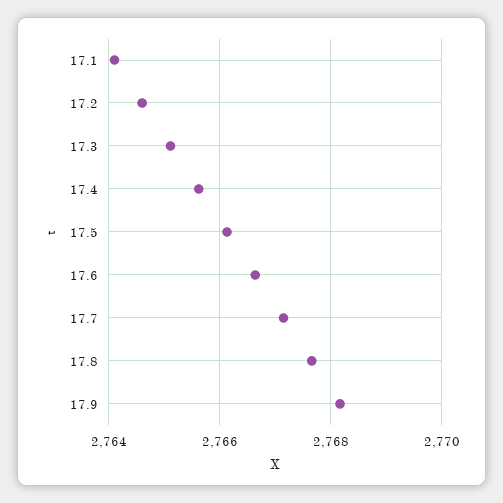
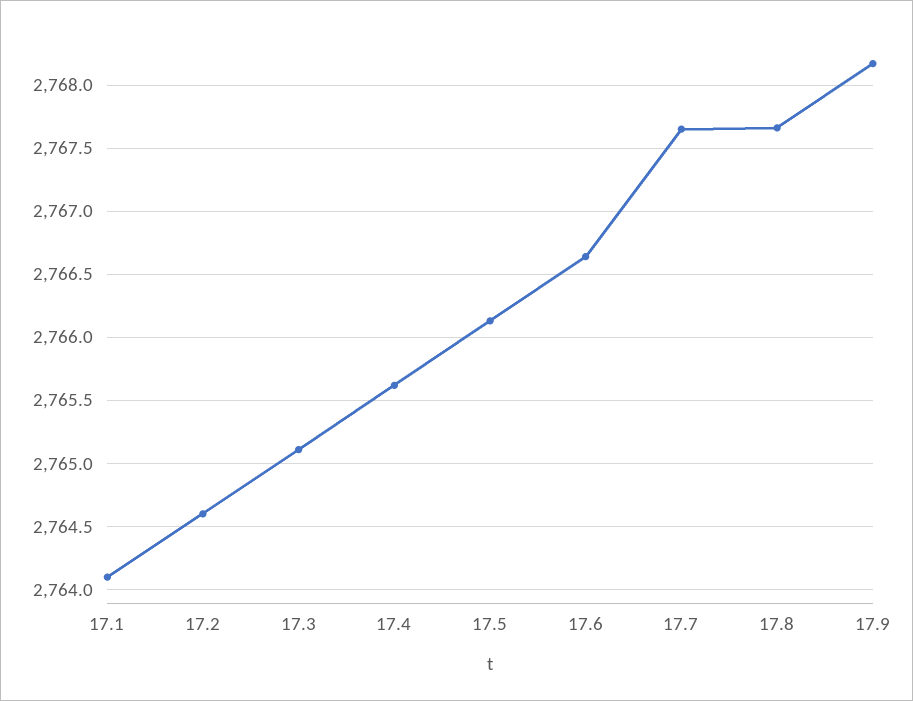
  {
    "17.1": 2764.1,
    "17.2": 2764.6,
    "17.3": 2765.1,
    "17.4": 2765.6,
    "17.5": 2766.15,
    "17.6": 2766.65,
-   "17.7": 2767.2,
+   "17.7": 2767.65,
    "17.8": 2767.65,
    "17.9": 2768.15
  }

